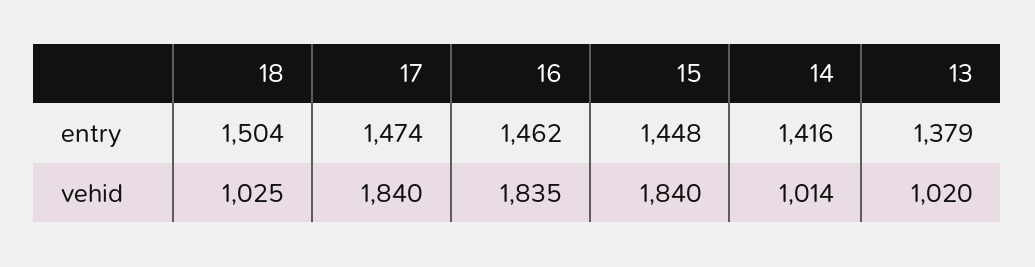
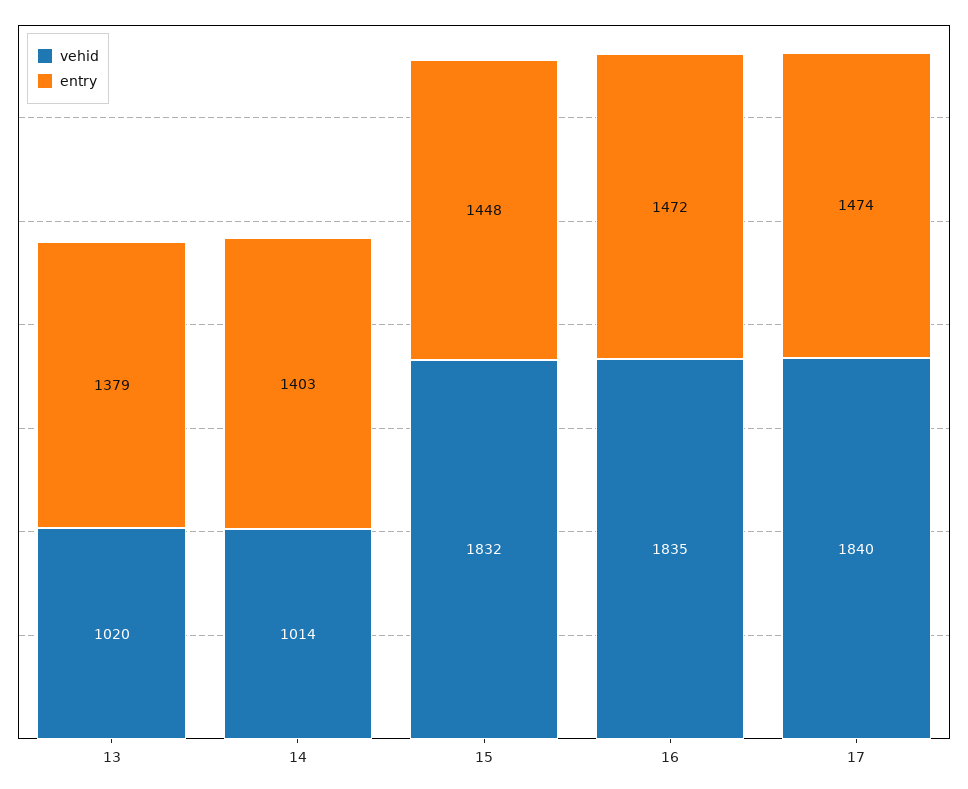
  {
    "entry": {
-     "18": 1504,
      "17": 1474,
-     "16": 1462,
+     "16": 1472,
      "15": 1448,
-     "14": 1416,
+     "14": 1403,
      "13": 1379
    },
    "vehid": {
-     "18": 1025,
      "17": 1840,
      "16": 1835,
-     "15": 1840,
+     "15": 1832,
      "14": 1014,
      "13": 1020
    }
  }

